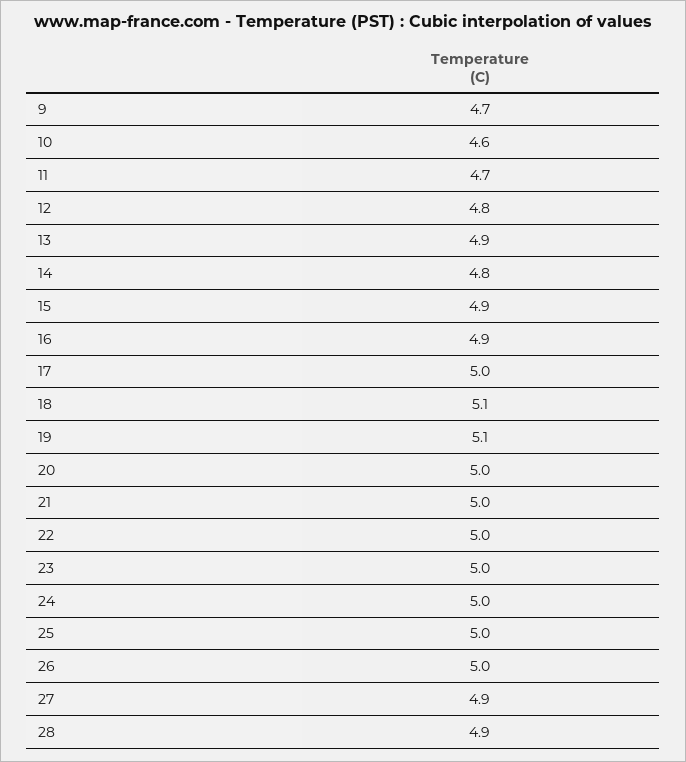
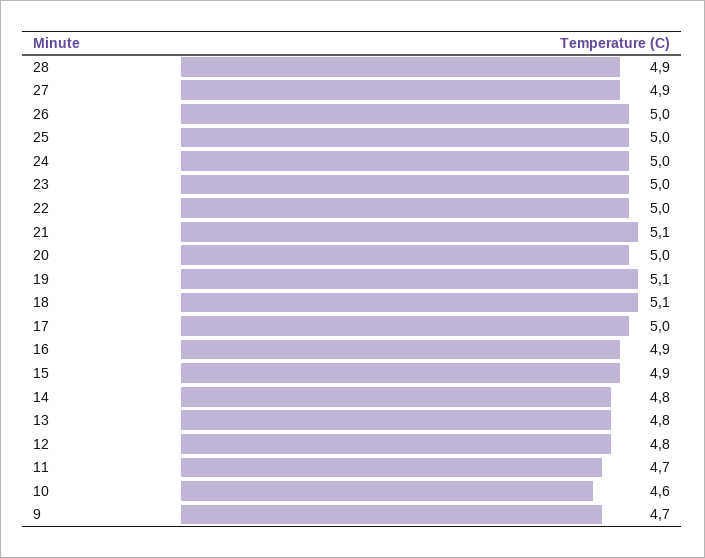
  {
    "9": 4.7,
    "10": 4.6,
    "11": 4.7,
    "12": 4.8,
-   "13": 4.9,
+   "13": 4.8,
    "14": 4.8,
    "15": 4.9,
    "16": 4.9,
    "17": 5,
    "18": 5.1,
    "19": 5.1,
    "20": 5,
-   "21": 5,
+   "21": 5.1,
    "22": 5,
    "23": 5,
    "24": 5,
    "25": 5,
    "26": 5,
    "27": 4.9,
    "28": 4.9
  }

